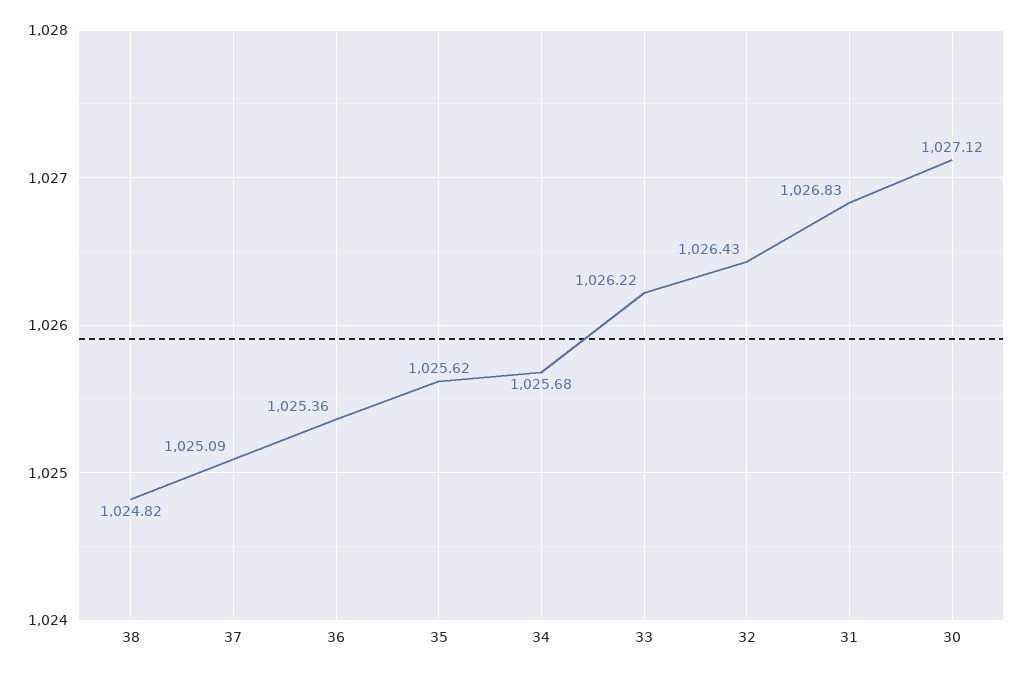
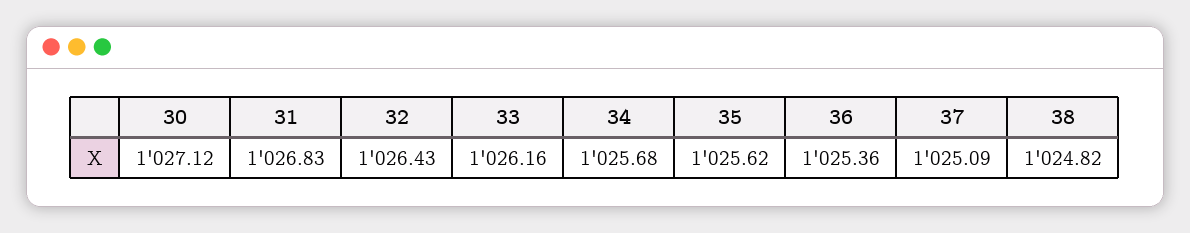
  {
    "38": 1024.82,
    "37": 1025.09,
    "36": 1025.36,
    "35": 1025.62,
    "34": 1025.68,
-   "33": 1026.22,
+   "33": 1026.16,
    "32": 1026.43,
    "31": 1026.83,
    "30": 1027.12
  }

